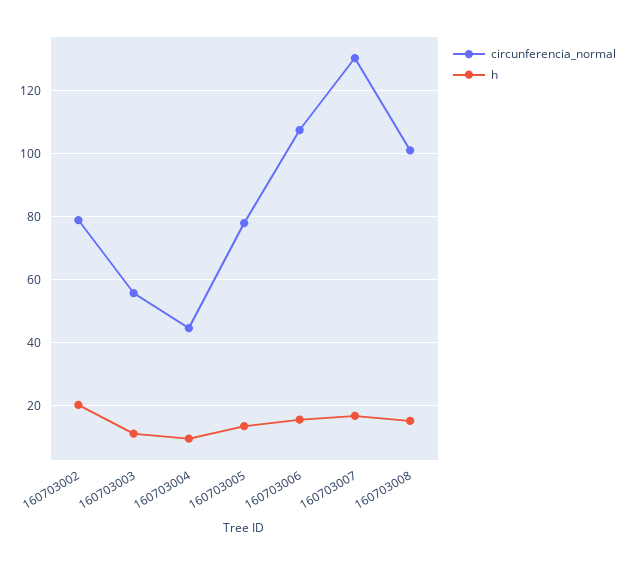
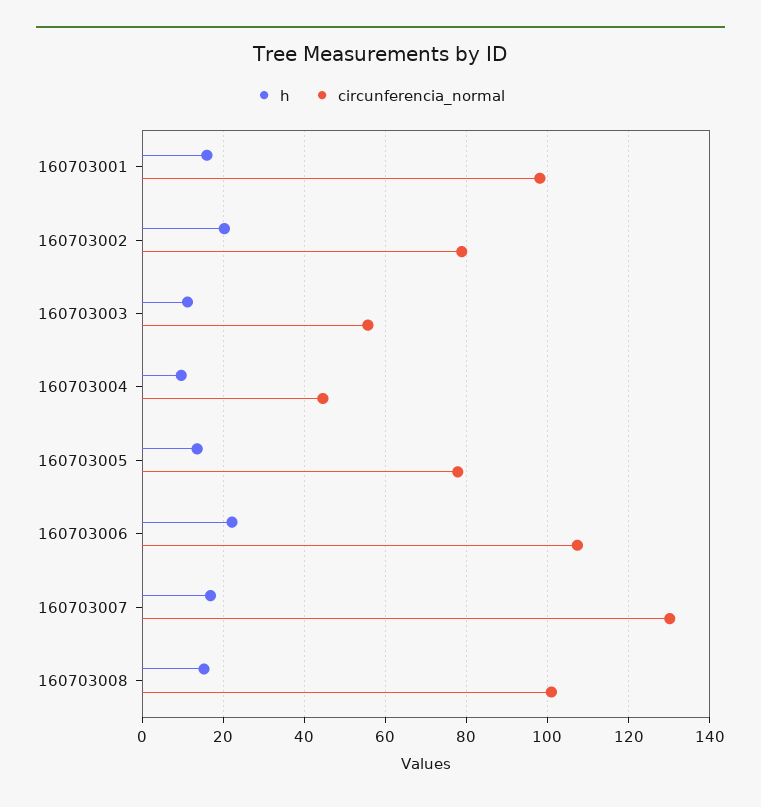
  {
    "circunferencia_normal": {
      "160703002": 78,
      "160703003": 56,
      "160703004": 44,
      "160703005": 78,
      "160703006": 108,
      "160703007": 130,
-     "160703008": 100
+     "160703008": 100,
+     "160703001": 98
    },
    "h": {
      "160703002": 20,
      "160703003": 12,
      "160703004": 10,
      "160703005": 14,
-     "160703006": 16,
+     "160703006": 22,
      "160703007": 16,
-     "160703008": 16
+     "160703008": 16,
+     "160703001": 16
    }
  }

